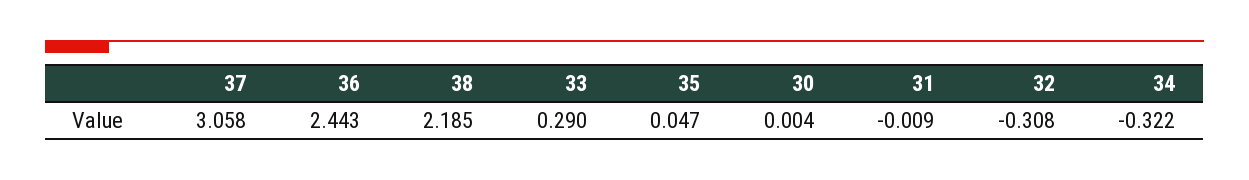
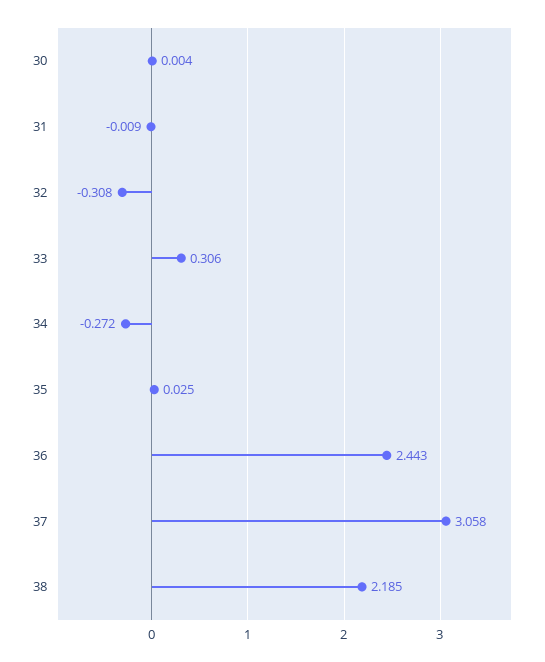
  {
    "37": 3.058,
    "36": 2.443,
    "38": 2.185,
-   "33": 0.29,
+   "33": 0.306,
-   "35": 0.047,
+   "35": 0.025,
    "30": 0.004,
    "31": -0.009,
    "32": -0.308,
-   "34": -0.322
+   "34": -0.272
  }

